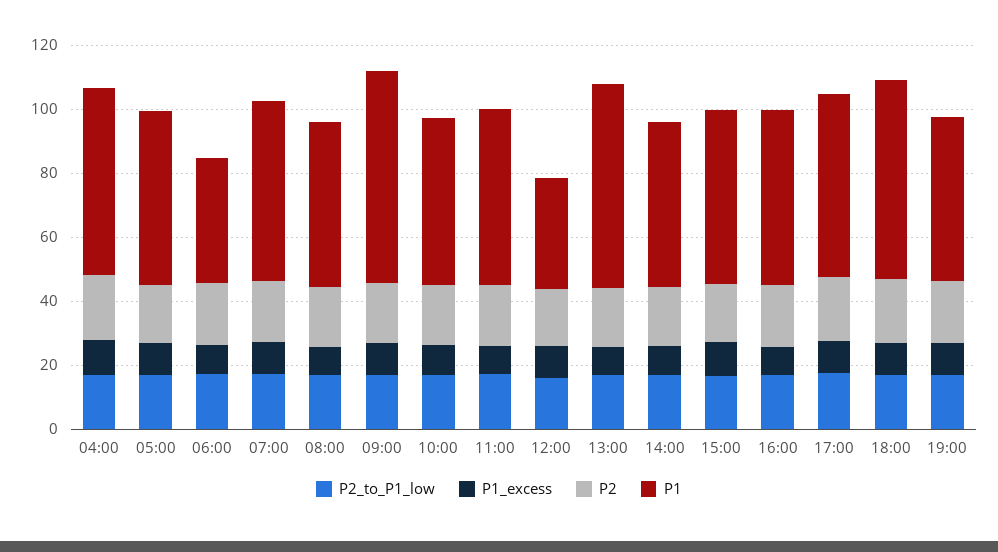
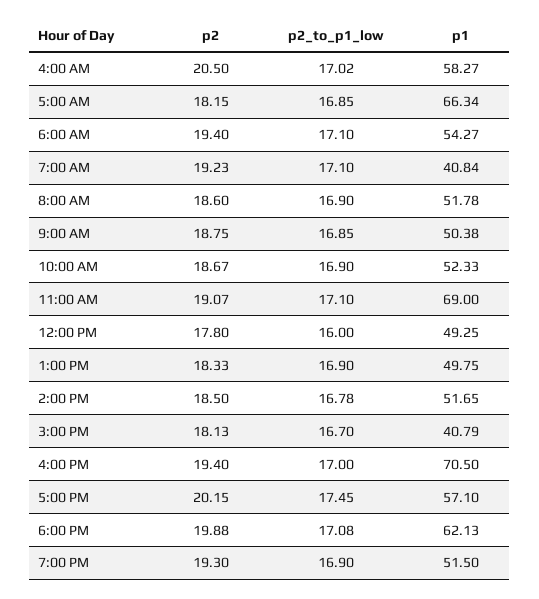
  {
    "P2_to_P1_low": {
      "04:00": 17.02,
      "05:00": 16.85,
      "06:00": 17.1,
      "07:00": 17.1,
      "08:00": 16.9,
      "09:00": 16.85,
      "10:00": 16.9,
      "11:00": 17.1,
      "12:00": 16,
      "13:00": 16.9,
      "14:00": 16.78,
      "15:00": 16.7,
      "16:00": 17,
      "17:00": 17.45,
      "18:00": 17.08,
      "19:00": 16.9
    },
-   "P1_excess": {
-     "04:00": 10,
-     "05:00": 10,
-     "06:00": 10,
-     "07:00": 10,
-     "08:00": 10,
-     "09:00": 10,
-     "10:00": 10,
-     "11:00": 10,
-     "12:00": 10,
-     "13:00": 10,
-     "14:00": 10,
-     "15:00": 10,
-     "16:00": 10,
-     "17:00": 10,
-     "18:00": 10,
-     "19:00": 10
-   },
    "P2": {
      "04:00": 20.5,
      "05:00": 18.15,
      "06:00": 19.4,
      "07:00": 19.23,
      "08:00": 18.6,
      "09:00": 18.75,
      "10:00": 18.67,
      "11:00": 19.07,
      "12:00": 17.8,
      "13:00": 18.33,
      "14:00": 18.5,
      "15:00": 18.13,
      "16:00": 19.4,
      "17:00": 20.15,
      "18:00": 19.88,
      "19:00": 19.3
    },
    "P1": {
      "04:00": 58.27,
-     "05:00": 55,
+     "05:00": 66.34,
-     "06:00": 40,
+     "06:00": 54.27,
-     "07:00": 55,
+     "07:00": 40.84,
      "08:00": 51.78,
-     "09:00": 65,
+     "09:00": 50.38,
      "10:00": 52.33,
-     "11:00": 55,
+     "11:00": 69,
-     "12:00": 35,
+     "12:00": 49.25,
-     "13:00": 65,
+     "13:00": 49.75,
      "14:00": 51.65,
-     "15:00": 55,
+     "15:00": 40.79,
-     "16:00": 55,
+     "16:00": 70.5,
      "17:00": 57.1,
      "18:00": 62.13,
      "19:00": 51.5
    }
  }

